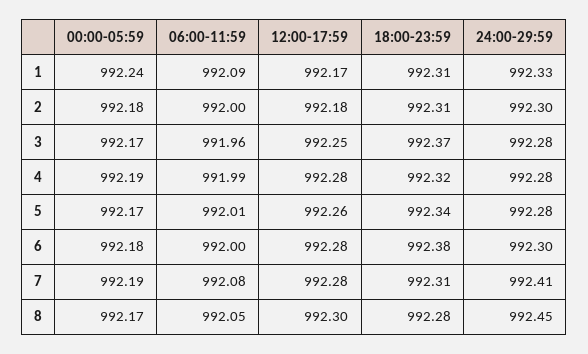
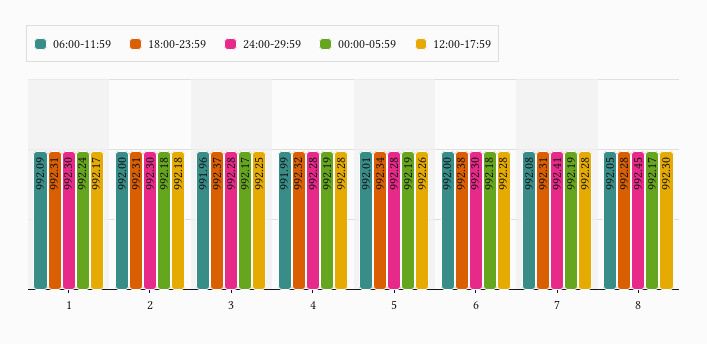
  {
    "00:00-05:59": {
      "1": 992.24,
      "2": 992.18,
      "3": 992.17,
      "4": 992.19,
-     "5": 992.17,
+     "5": 992.19,
      "6": 992.18,
      "7": 992.19,
      "8": 992.17
    },
    "06:00-11:59": {
      "1": 992.09,
      "2": 992,
      "3": 991.96,
      "4": 991.99,
      "5": 992.01,
      "6": 992,
      "7": 992.08,
      "8": 992.05
    },
    "12:00-17:59": {
      "1": 992.17,
      "2": 992.18,
      "3": 992.25,
      "4": 992.28,
      "5": 992.26,
      "6": 992.28,
      "7": 992.28,
      "8": 992.3
    },
    "18:00-23:59": {
      "1": 992.31,
      "2": 992.31,
      "3": 992.37,
      "4": 992.32,
      "5": 992.34,
      "6": 992.38,
      "7": 992.31,
      "8": 992.28
    },
    "24:00-29:59": {
-     "1": 992.33,
+     "1": 992.3,
      "2": 992.3,
      "3": 992.28,
      "4": 992.28,
      "5": 992.28,
      "6": 992.3,
      "7": 992.41,
      "8": 992.45
    }
  }

